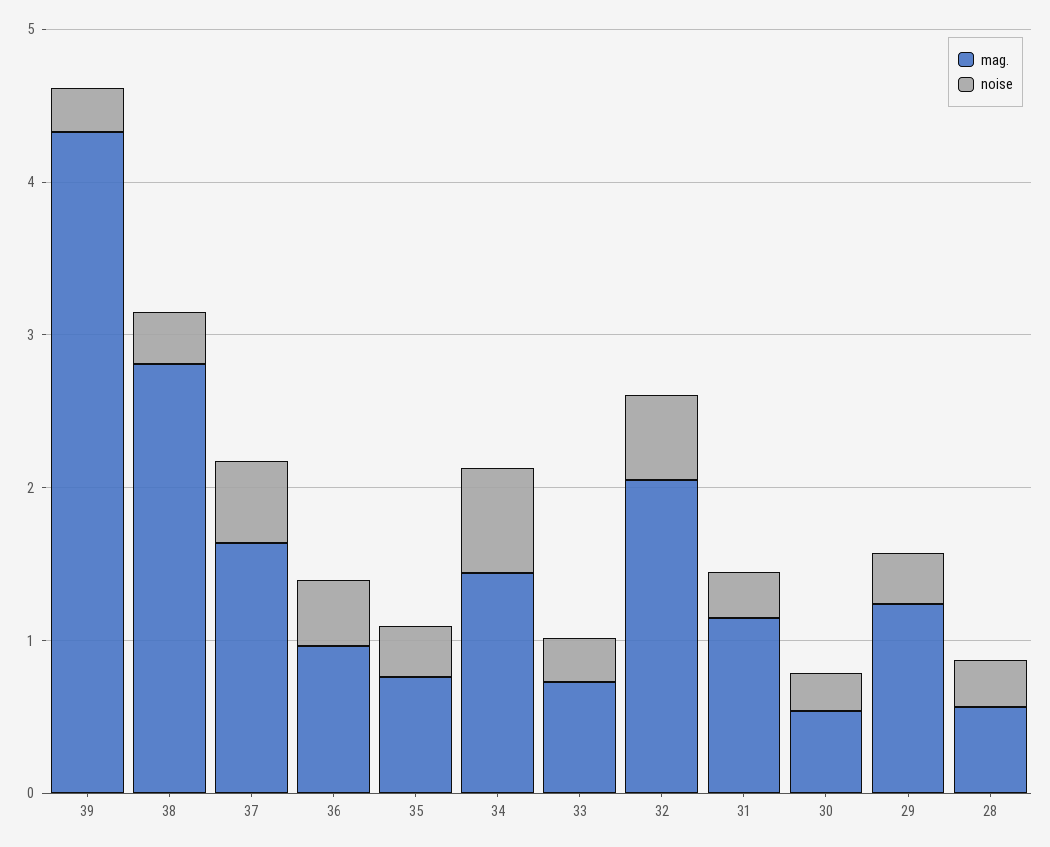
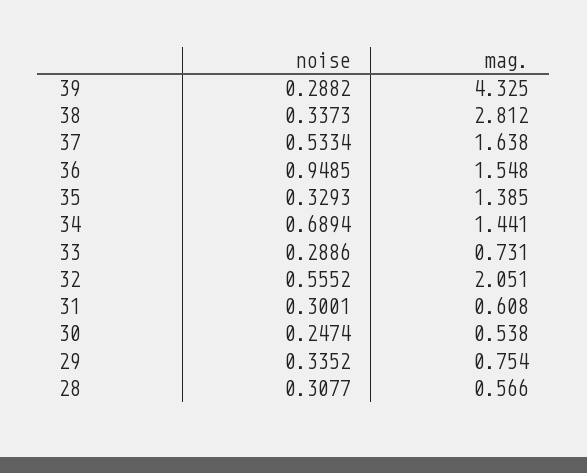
  {
    "mag.": {
      "39": 4.325,
      "38": 2.812,
      "37": 1.638,
-     "36": 1,
+     "36": 1.548,
-     "35": 0.8,
+     "35": 1.385,
      "34": 1.441,
      "33": 0.731,
      "32": 2.051,
-     "31": 1.2,
+     "31": 0.608,
      "30": 0.538,
-     "29": 1.2,
+     "29": 0.754,
      "28": 0.566
    },
    "noise": {
      "39": 0.2882,
      "38": 0.3373,
      "37": 0.5334,
-     "36": 0.4,
+     "36": 0.9485,
      "35": 0.3293,
      "34": 0.6894,
      "33": 0.2886,
      "32": 0.5552,
      "31": 0.3001,
      "30": 0.2474,
      "29": 0.3352,
      "28": 0.3077
    }
  }

